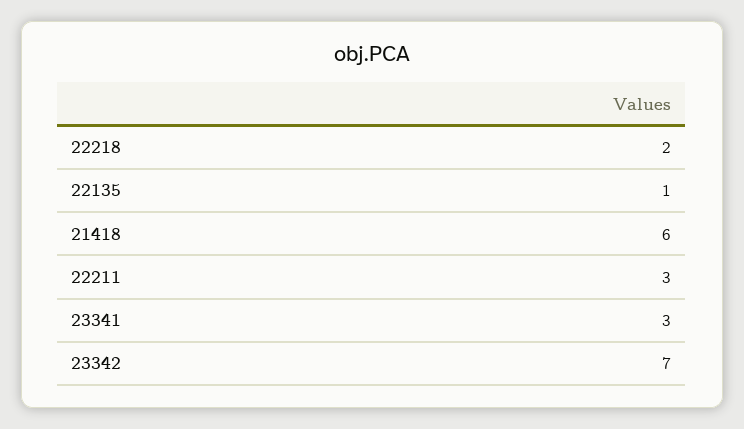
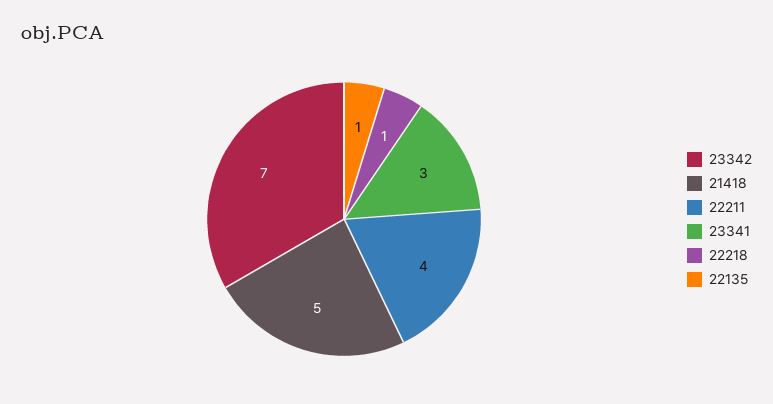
  {
-   "22218": 2,
+   "22218": 1,
    "22135": 1,
-   "21418": 6,
+   "21418": 5,
-   "22211": 3,
+   "22211": 4,
    "23341": 3,
    "23342": 7
  }

